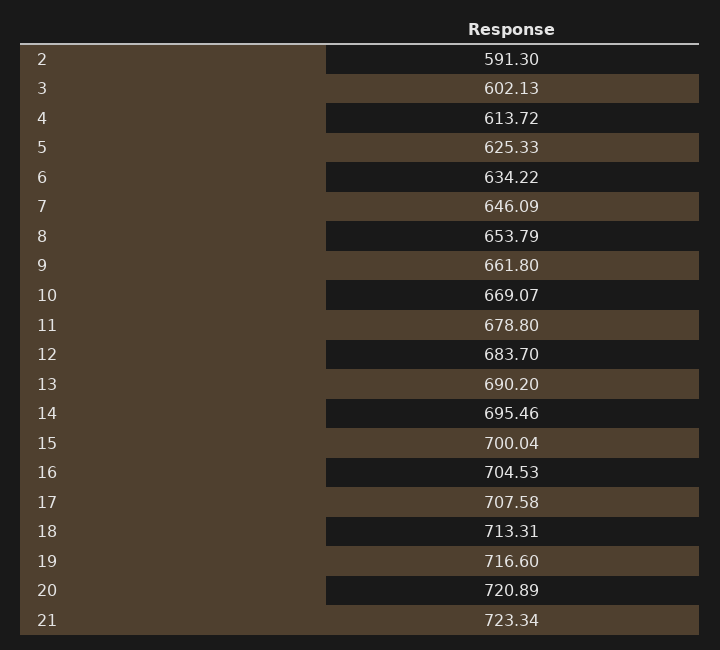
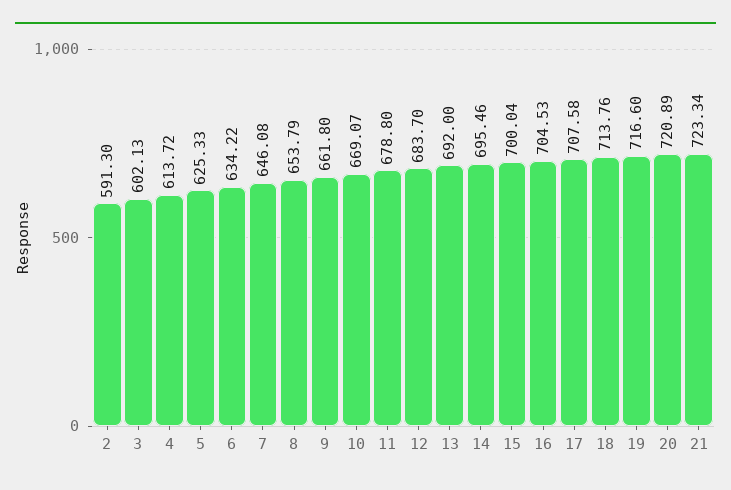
  {
    "2": 591.3,
    "3": 602.13,
    "4": 613.72,
    "5": 625.33,
    "6": 634.22,
-   "7": 646.09,
+   "7": 646.08,
    "8": 653.79,
    "9": 661.8,
    "10": 669.07,
    "11": 678.8,
    "12": 683.7,
-   "13": 690.2,
+   "13": 692,
    "14": 695.46,
    "15": 700.04,
    "16": 704.53,
    "17": 707.58,
-   "18": 713.31,
+   "18": 713.76,
    "19": 716.6,
    "20": 720.89,
    "21": 723.34
  }

